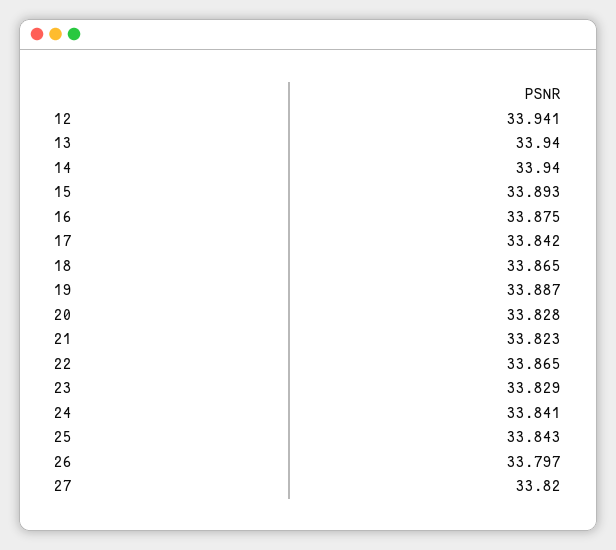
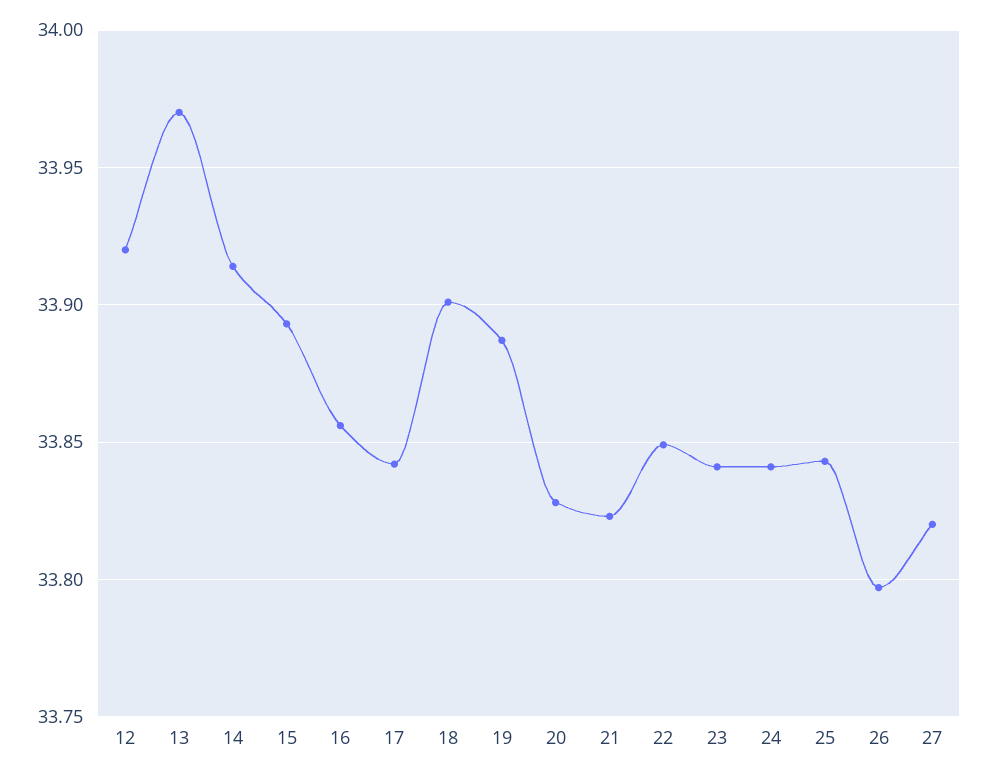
  {
-   "12": 33.941,
+   "12": 33.92,
-   "13": 33.94,
+   "13": 33.97,
-   "14": 33.94,
+   "14": 33.915,
    "15": 33.893,
-   "16": 33.875,
+   "16": 33.855,
    "17": 33.842,
-   "18": 33.865,
+   "18": 33.9,
    "19": 33.887,
    "20": 33.828,
    "21": 33.823,
-   "22": 33.865,
+   "22": 33.85,
-   "23": 33.829,
+   "23": 33.84,
    "24": 33.841,
    "25": 33.843,
    "26": 33.797,
    "27": 33.82
  }

